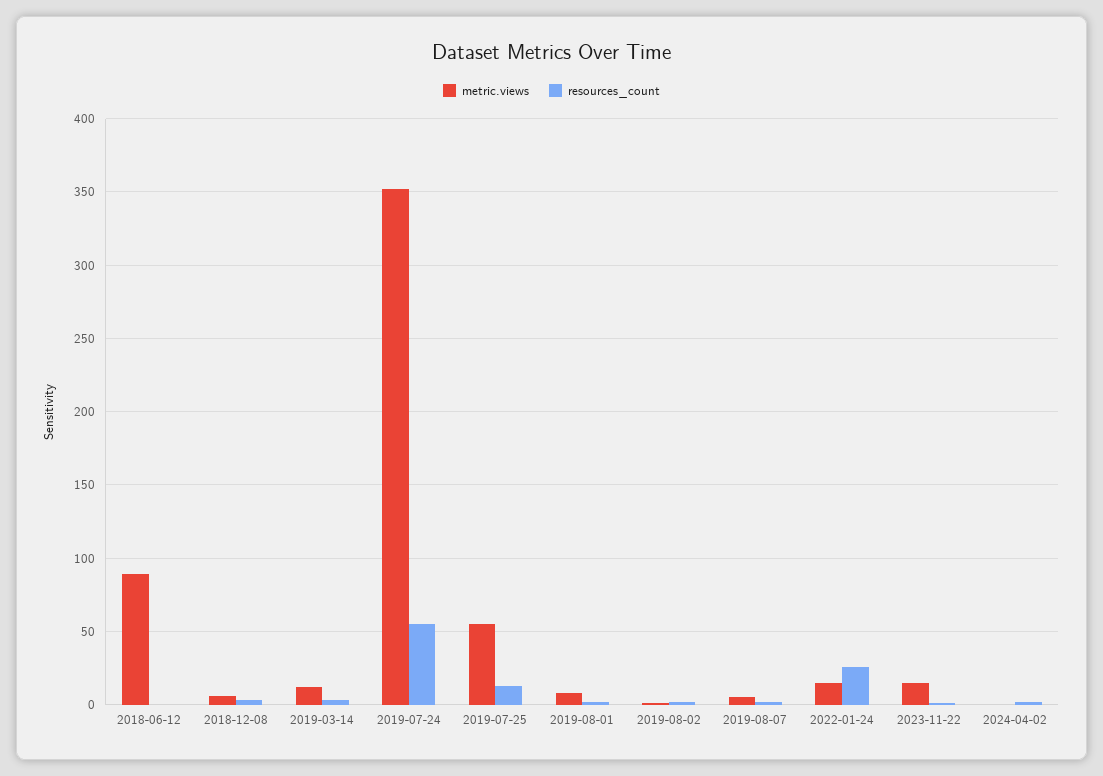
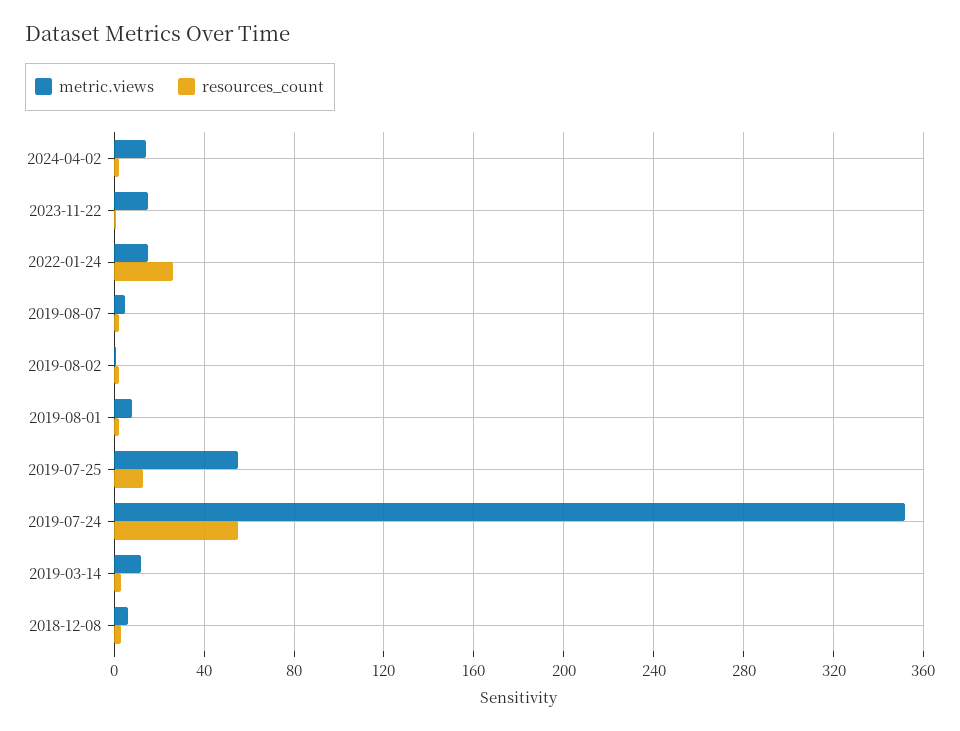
  {
    "metric.views": {
-     "2018-06-12": 90,
      "2018-12-08": 5,
      "2019-03-14": 10,
      "2019-07-24": 350,
      "2019-07-25": 55,
      "2019-08-01": 10,
      "2019-08-02": 0,
      "2019-08-07": 5,
      "2022-01-24": 15,
      "2023-11-22": 15,
-     "2024-04-02": 0
+     "2024-04-02": 15
    },
    "resources_count": {
-     "2018-06-12": 0,
      "2018-12-08": 5,
      "2019-03-14": 5,
      "2019-07-24": 55,
      "2019-07-25": 15,
      "2019-08-01": 0,
      "2019-08-02": 0,
      "2019-08-07": 0,
      "2022-01-24": 25,
      "2023-11-22": 0,
      "2024-04-02": 0
    }
  }

